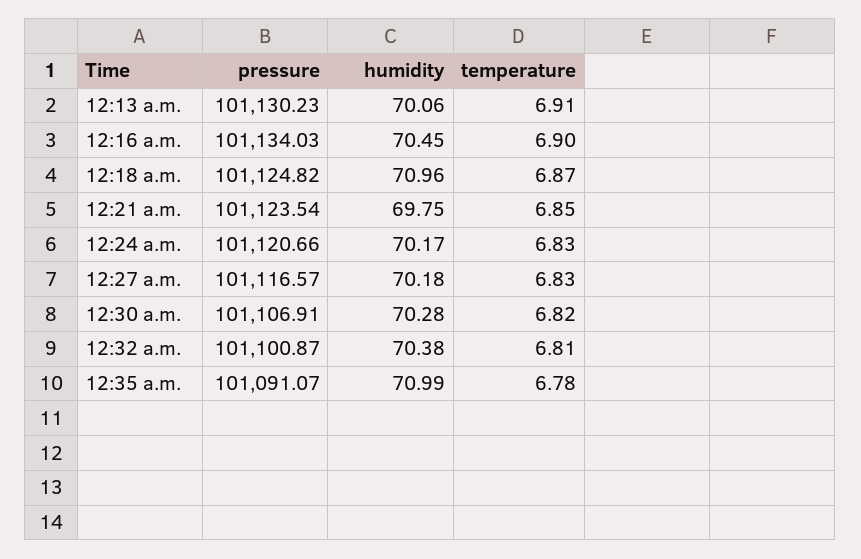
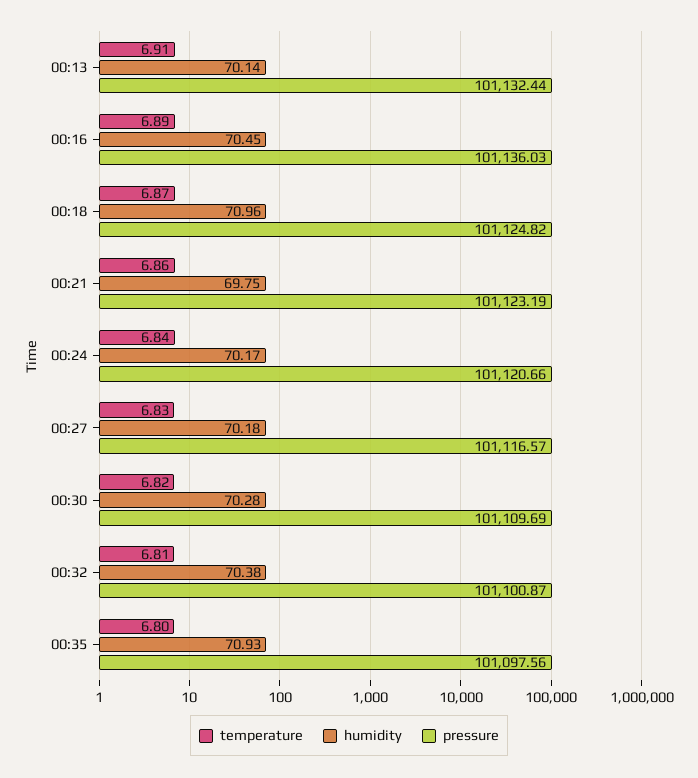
  {
    "pressure": {
-     "12:13 a.m.": 101130.23,
+     "12:13 a.m.": 101132.44,
-     "12:16 a.m.": 101134.03,
+     "12:16 a.m.": 101136.03,
      "12:18 a.m.": 101124.82,
-     "12:21 a.m.": 101123.54,
+     "12:21 a.m.": 101123.19,
      "12:24 a.m.": 101120.66,
      "12:27 a.m.": 101116.57,
-     "12:30 a.m.": 101106.91,
+     "12:30 a.m.": 101109.69,
      "12:32 a.m.": 101100.87,
-     "12:35 a.m.": 101091.07
+     "12:35 a.m.": 101097.56
    },
    "humidity": {
-     "12:13 a.m.": 70.06,
+     "12:13 a.m.": 70.14,
      "12:16 a.m.": 70.45,
      "12:18 a.m.": 70.96,
      "12:21 a.m.": 69.75,
      "12:24 a.m.": 70.17,
      "12:27 a.m.": 70.18,
      "12:30 a.m.": 70.28,
      "12:32 a.m.": 70.38,
-     "12:35 a.m.": 70.99
+     "12:35 a.m.": 70.93
    },
    "temperature": {
      "12:13 a.m.": 6.91,
-     "12:16 a.m.": 6.9,
+     "12:16 a.m.": 6.89,
      "12:18 a.m.": 6.87,
-     "12:21 a.m.": 6.85,
+     "12:21 a.m.": 6.86,
-     "12:24 a.m.": 6.83,
+     "12:24 a.m.": 6.84,
      "12:27 a.m.": 6.83,
      "12:30 a.m.": 6.82,
      "12:32 a.m.": 6.81,
-     "12:35 a.m.": 6.78
+     "12:35 a.m.": 6.8
    }
  }

